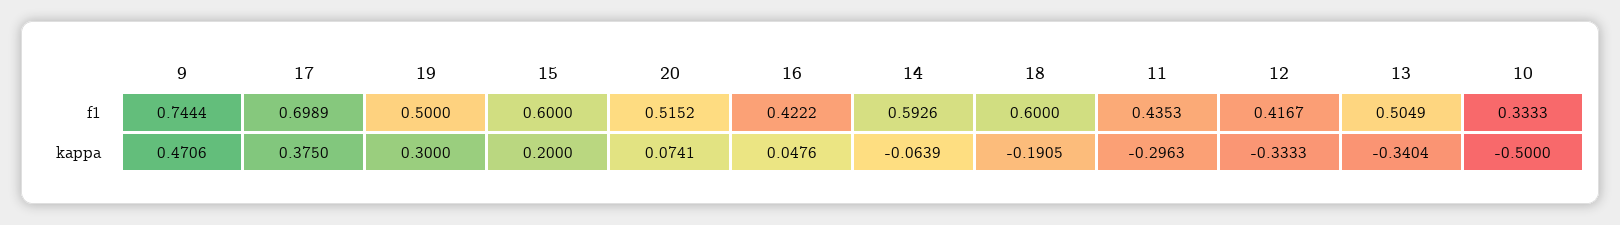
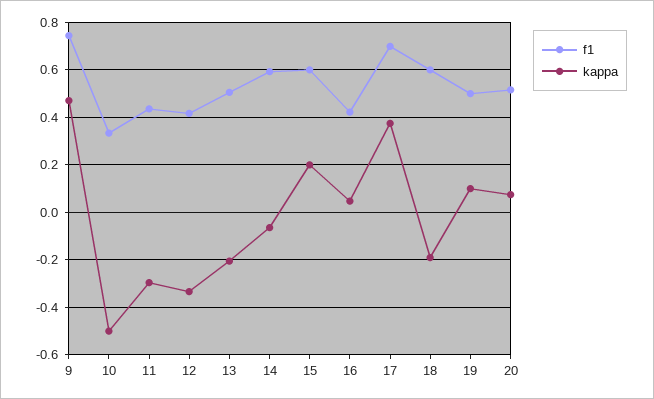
  {
    "f1": {
      "9": 0.7444,
      "17": 0.6989,
      "19": 0.5,
      "15": 0.6,
      "20": 0.5152,
      "16": 0.4222,
      "14": 0.5926,
      "18": 0.6,
      "11": 0.4353,
      "12": 0.4167,
      "13": 0.5049,
      "10": 0.3333
    },
    "kappa": {
      "9": 0.4706,
      "17": 0.375,
-     "19": 0.3,
+     "19": 0.1,
      "15": 0.2,
      "20": 0.0741,
      "16": 0.0476,
      "14": -0.0639,
      "18": -0.1905,
      "11": -0.2963,
      "12": -0.3333,
-     "13": -0.3404,
+     "13": -0.2,
      "10": -0.5
    }
  }

